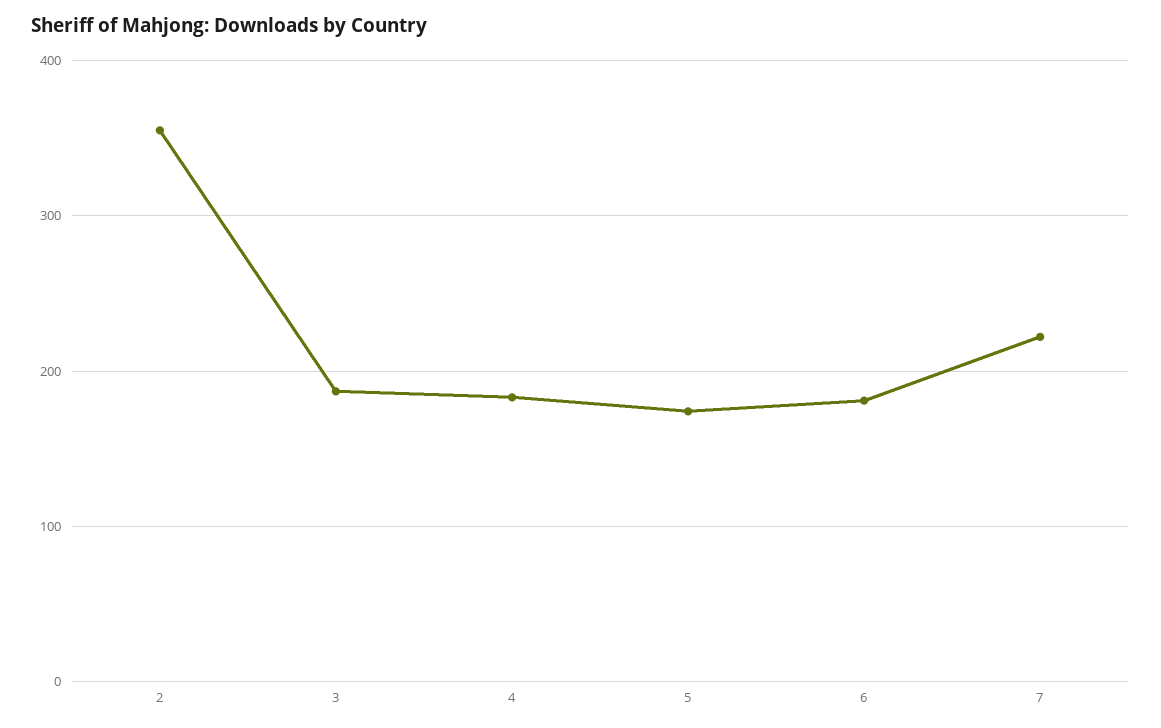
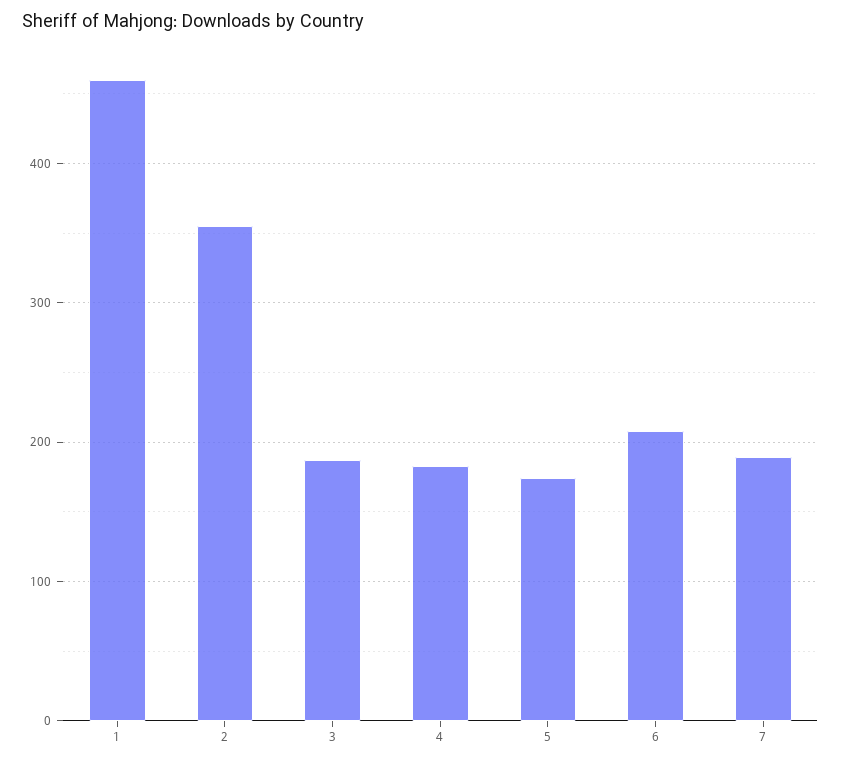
  {
    "2": 360,
    "3": 190,
    "4": 180,
    "5": 170,
-   "6": 180,
+   "6": 210,
-   "7": 220
+   "7": 190,
+   "1": 460
  }

